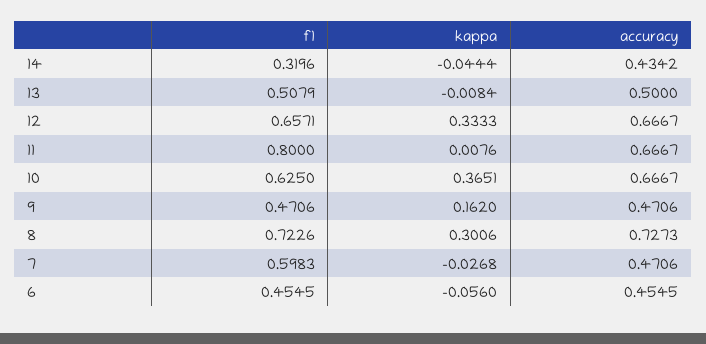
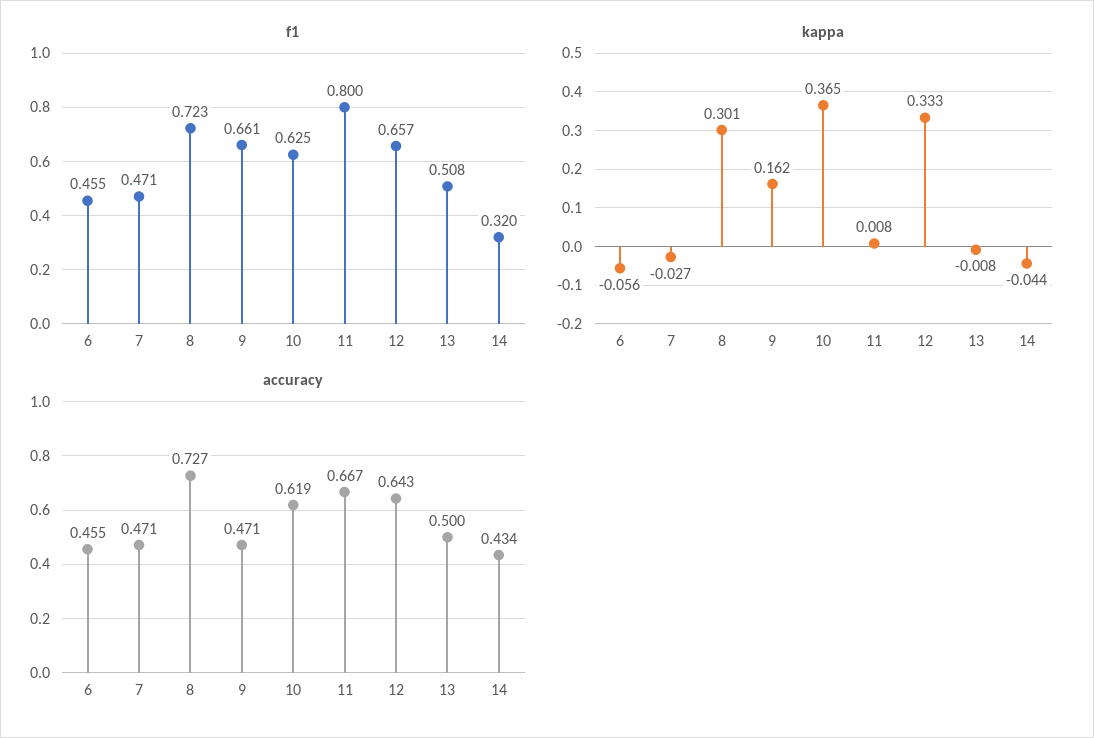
  {
    "f1": {
      "14": 0.3196,
      "13": 0.5079,
      "12": 0.6571,
      "11": 0.8,
      "10": 0.625,
-     "9": 0.4706,
+     "9": 0.661,
      "8": 0.7226,
-     "7": 0.5983,
+     "7": 0.471,
      "6": 0.4545
    },
    "kappa": {
      "14": -0.0444,
      "13": -0.0084,
      "12": 0.3333,
      "11": 0.0076,
      "10": 0.3651,
      "9": 0.162,
      "8": 0.3006,
      "7": -0.0268,
      "6": -0.056
    },
    "accuracy": {
      "14": 0.4342,
      "13": 0.5,
-     "12": 0.6667,
+     "12": 0.643,
      "11": 0.6667,
-     "10": 0.6667,
+     "10": 0.619,
      "9": 0.4706,
      "8": 0.7273,
      "7": 0.4706,
      "6": 0.4545
    }
  }

